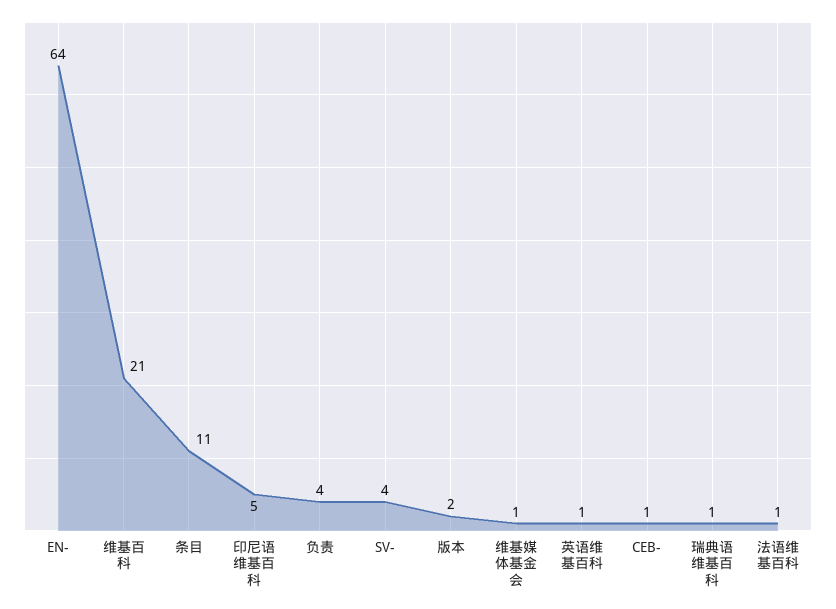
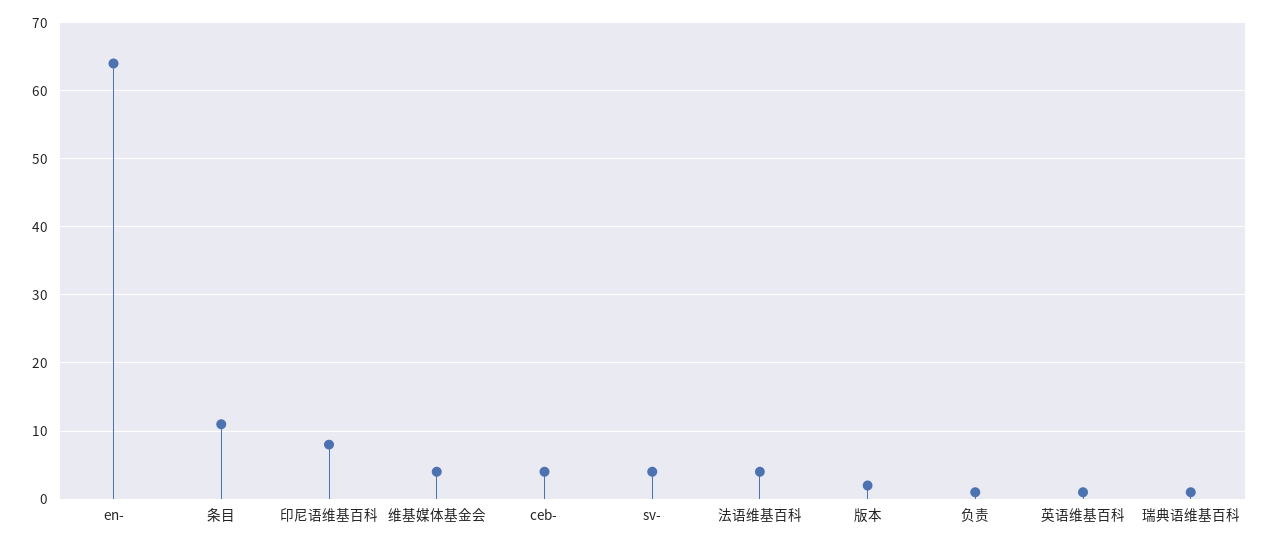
  {
    "EN-": 64,
-   "维基百科": 21,
    "条目": 11,
-   "印尼语维基百科": 5,
+   "印尼语维基百科": 8,
-   "负责": 4,
+   "负责": 1,
    "SV-": 4,
    "版本": 2,
-   "维基媒体基金会": 1,
+   "维基媒体基金会": 4,
    "英语维基百科": 1,
-   "CEB-": 1,
+   "CEB-": 4,
    "瑞典语维基百科": 1,
-   "法语维基百科": 1
+   "法语维基百科": 4
  }

